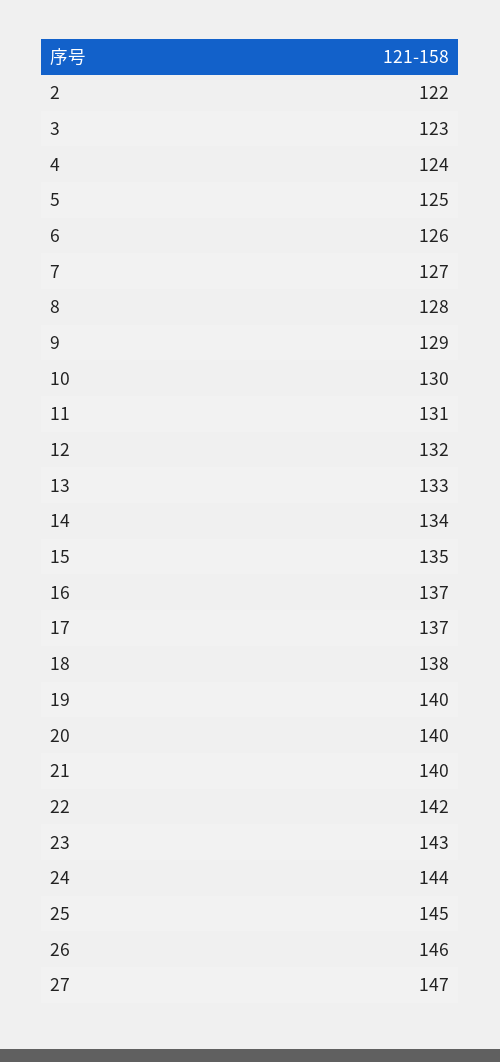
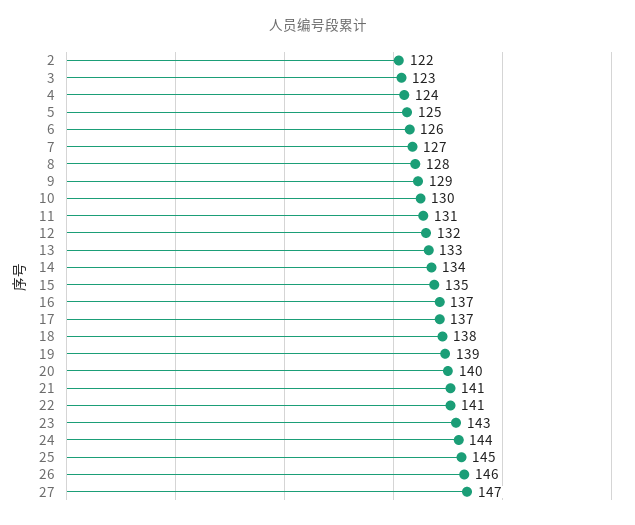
  {
    "2": 122,
    "3": 123,
    "4": 124,
    "5": 125,
    "6": 126,
    "7": 127,
    "8": 128,
    "9": 129,
    "10": 130,
    "11": 131,
    "12": 132,
    "13": 133,
    "14": 134,
    "15": 135,
    "16": 137,
    "17": 137,
    "18": 138,
-   "19": 140,
+   "19": 139,
    "20": 140,
-   "21": 140,
+   "21": 141,
-   "22": 142,
+   "22": 141,
    "23": 143,
    "24": 144,
    "25": 145,
    "26": 146,
    "27": 147
  }

